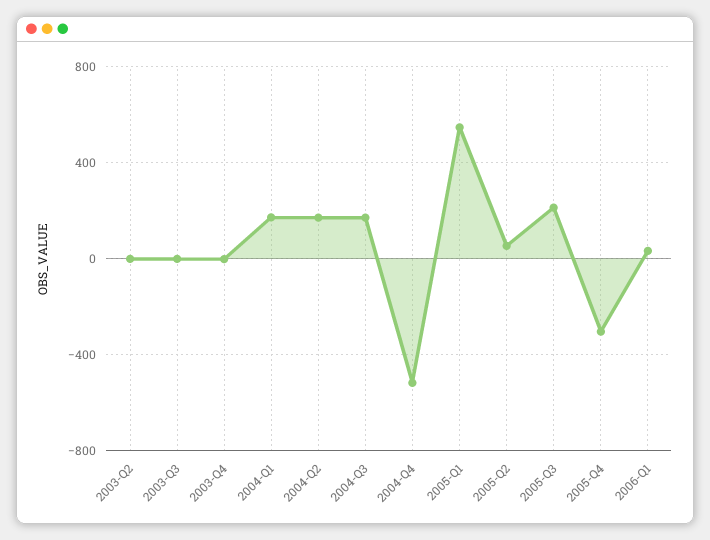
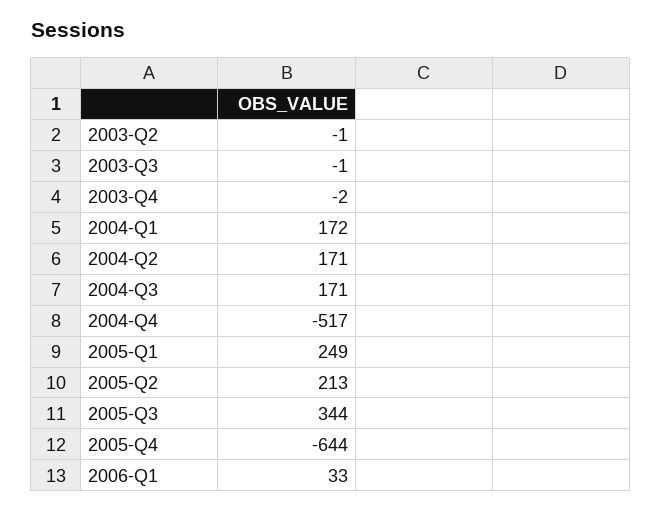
  {
    "2003-Q2": -1,
    "2003-Q3": -1,
    "2003-Q4": -2,
    "2004-Q1": 172,
    "2004-Q2": 171,
    "2004-Q3": 171,
    "2004-Q4": -517,
-   "2005-Q1": 550,
+   "2005-Q1": 249,
-   "2005-Q2": 50,
+   "2005-Q2": 213,
-   "2005-Q3": 200,
+   "2005-Q3": 344,
-   "2005-Q4": -300,
+   "2005-Q4": -644,
    "2006-Q1": 33
  }

